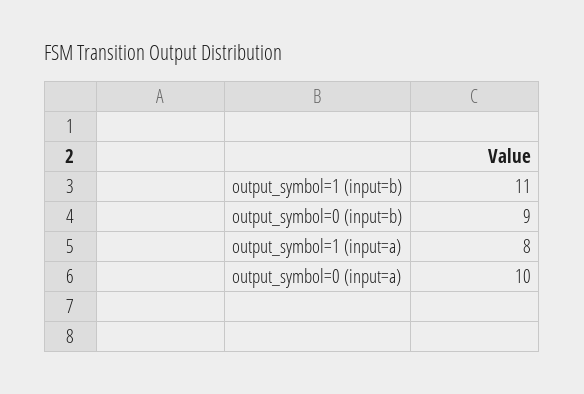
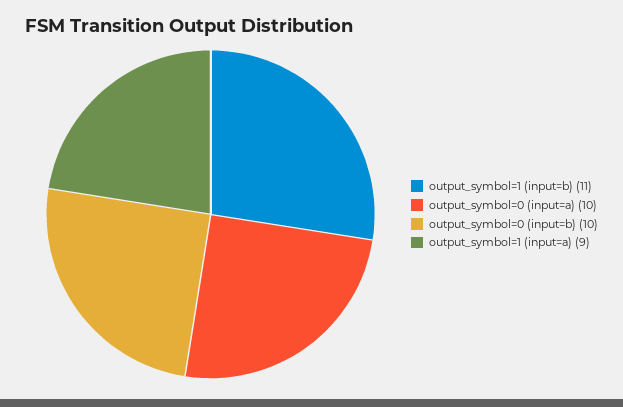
  {
    "output_symbol=1 (input=b)": 11,
-   "output_symbol=0 (input=b)": 9,
+   "output_symbol=0 (input=b)": 10,
-   "output_symbol=1 (input=a)": 8,
+   "output_symbol=1 (input=a)": 9,
    "output_symbol=0 (input=a)": 10
  }

